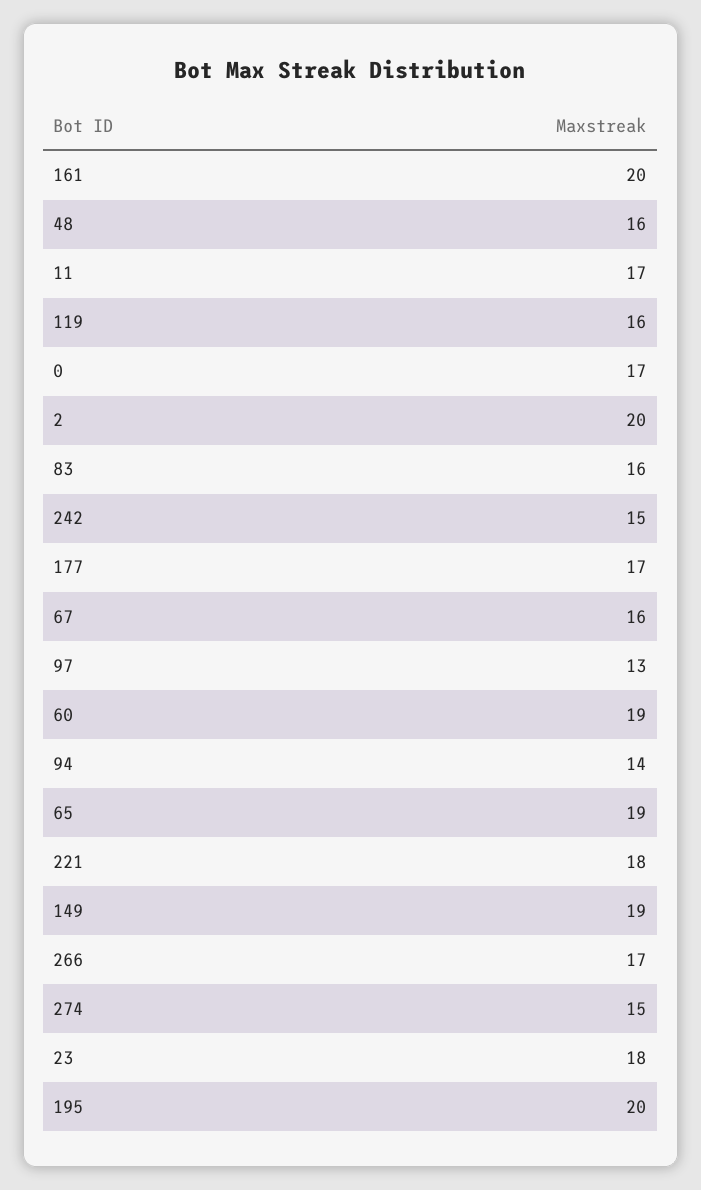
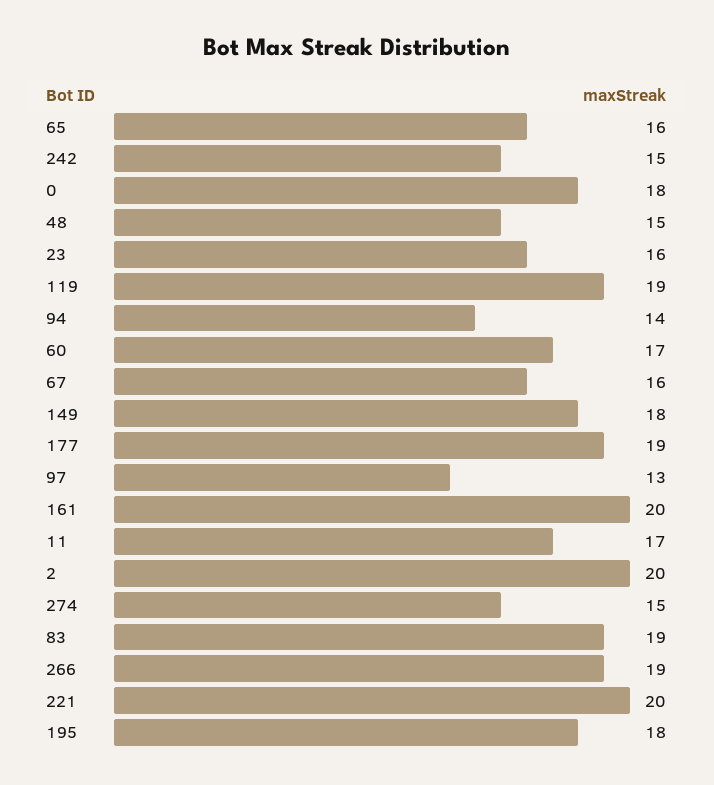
  {
    "161": 20,
-   "48": 16,
+   "48": 15,
    "11": 17,
-   "119": 16,
+   "119": 19,
-   "0": 17,
+   "0": 18,
    "2": 20,
-   "83": 16,
+   "83": 19,
    "242": 15,
-   "177": 17,
+   "177": 19,
    "67": 16,
    "97": 13,
-   "60": 19,
+   "60": 17,
    "94": 14,
-   "65": 19,
+   "65": 16,
-   "221": 18,
+   "221": 20,
-   "149": 19,
+   "149": 18,
-   "266": 17,
+   "266": 19,
    "274": 15,
-   "23": 18,
+   "23": 16,
-   "195": 20
+   "195": 18
  }

